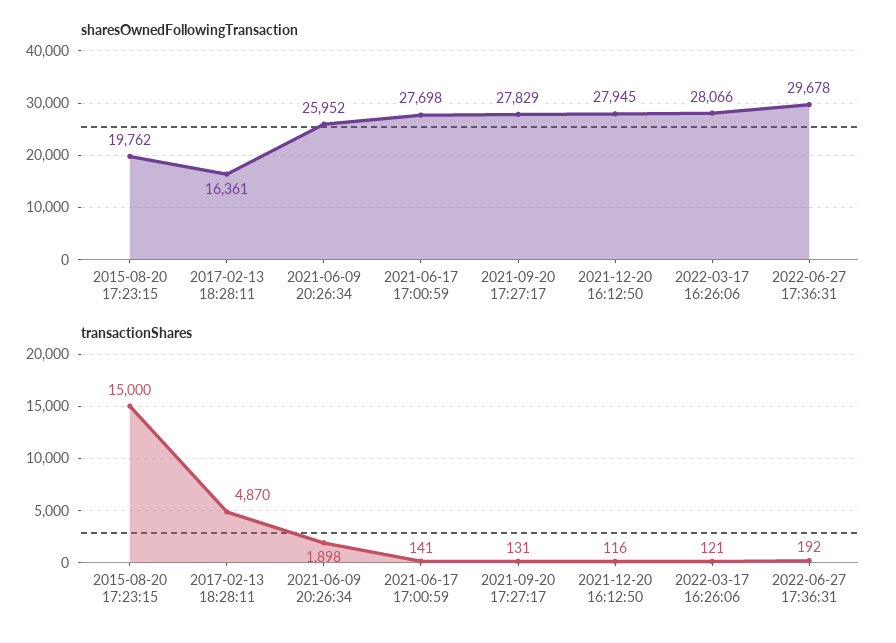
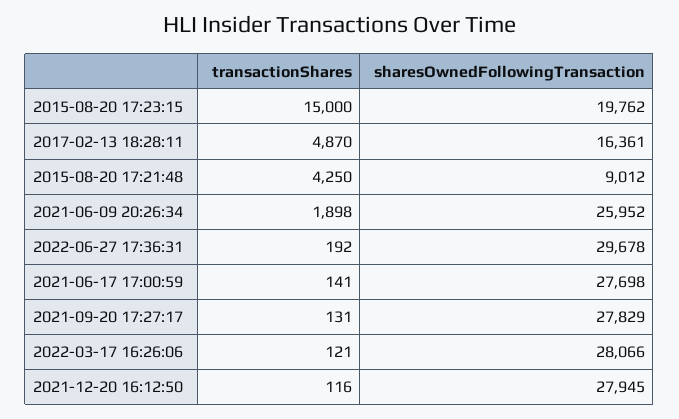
  {
    "sharesOwnedFollowingTransaction": {
      "2015-08-20 17:23:15": 19762,
      "2017-02-13 18:28:11": 16361,
      "2021-06-09 20:26:34": 25952,
      "2021-06-17 17:00:59": 27698,
      "2021-09-20 17:27:17": 27829,
      "2021-12-20 16:12:50": 27945,
      "2022-03-17 16:26:06": 28066,
-     "2022-06-27 17:36:31": 29678
+     "2022-06-27 17:36:31": 29678,
+     "2015-08-20 17:21:48": 9012
    },
    "transactionShares": {
      "2015-08-20 17:23:15": 15000,
      "2017-02-13 18:28:11": 4870,
      "2021-06-09 20:26:34": 1898,
      "2021-06-17 17:00:59": 141,
      "2021-09-20 17:27:17": 131,
      "2021-12-20 16:12:50": 116,
      "2022-03-17 16:26:06": 121,
-     "2022-06-27 17:36:31": 192
+     "2022-06-27 17:36:31": 192,
+     "2015-08-20 17:21:48": 4250
    }
  }

